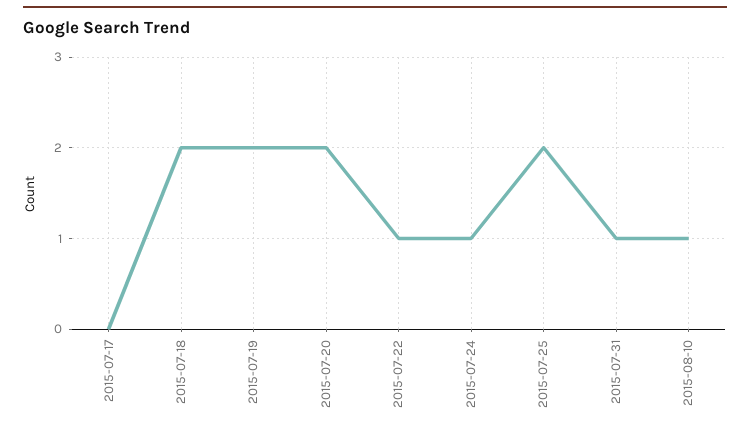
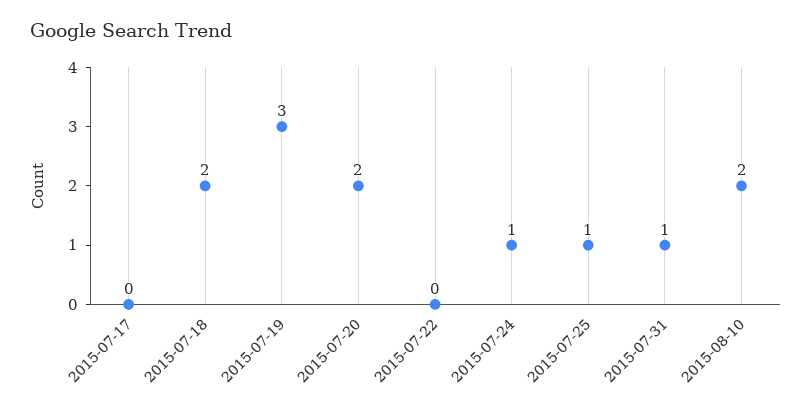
  {
    "2015-07-17": 0,
    "2015-07-18": 2,
-   "2015-07-19": 2,
+   "2015-07-19": 3,
    "2015-07-20": 2,
-   "2015-07-22": 1,
+   "2015-07-22": 0,
    "2015-07-24": 1,
-   "2015-07-25": 2,
+   "2015-07-25": 1,
    "2015-07-31": 1,
-   "2015-08-10": 1
+   "2015-08-10": 2
  }

